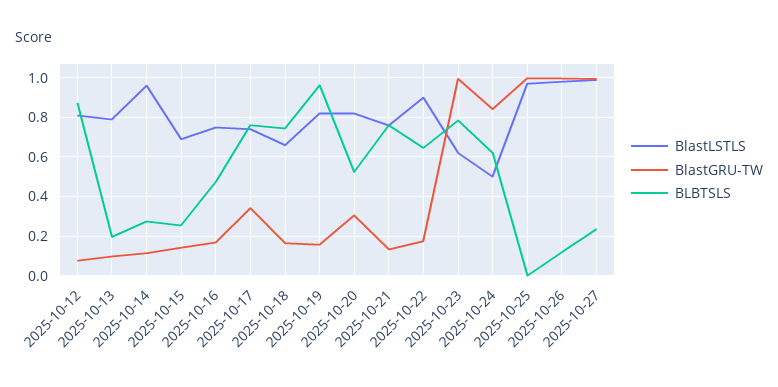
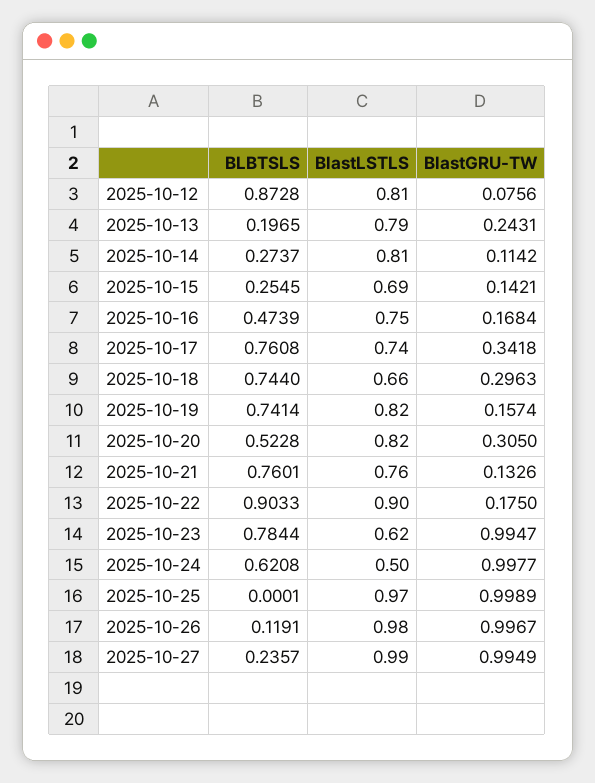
  {
    "BlastLSTLS": {
      "2025-10-12": 0.81,
      "2025-10-13": 0.79,
-     "2025-10-14": 0.95,
+     "2025-10-14": 0.81,
      "2025-10-15": 0.69,
      "2025-10-16": 0.75,
      "2025-10-17": 0.74,
      "2025-10-18": 0.66,
      "2025-10-19": 0.82,
      "2025-10-20": 0.82,
      "2025-10-21": 0.76,
      "2025-10-22": 0.9,
      "2025-10-23": 0.62,
      "2025-10-24": 0.5,
      "2025-10-25": 0.97,
      "2025-10-26": 0.98,
      "2025-10-27": 0.99
    },
    "BlastGRU-TW": {
      "2025-10-12": 0.0756,
-     "2025-10-13": 0.1,
+     "2025-10-13": 0.2431,
      "2025-10-14": 0.1142,
      "2025-10-15": 0.1421,
      "2025-10-16": 0.1684,
      "2025-10-17": 0.3418,
-     "2025-10-18": 0.15,
+     "2025-10-18": 0.2963,
      "2025-10-19": 0.1574,
      "2025-10-20": 0.305,
      "2025-10-21": 0.1326,
      "2025-10-22": 0.175,
      "2025-10-23": 0.9947,
-     "2025-10-24": 0.85,
+     "2025-10-24": 0.9977,
      "2025-10-25": 0.9989,
      "2025-10-26": 0.9967,
      "2025-10-27": 0.9949
    },
    "BLBTSLS": {
      "2025-10-12": 0.8728,
      "2025-10-13": 0.1965,
      "2025-10-14": 0.2737,
      "2025-10-15": 0.2545,
      "2025-10-16": 0.4739,
      "2025-10-17": 0.7608,
      "2025-10-18": 0.744,
-     "2025-10-19": 0.95,
+     "2025-10-19": 0.7414,
      "2025-10-20": 0.5228,
      "2025-10-21": 0.7601,
-     "2025-10-22": 0.65,
+     "2025-10-22": 0.9033,
      "2025-10-23": 0.7844,
      "2025-10-24": 0.6208,
      "2025-10-25": 0.0001,
      "2025-10-26": 0.1191,
      "2025-10-27": 0.2357
    }
  }

